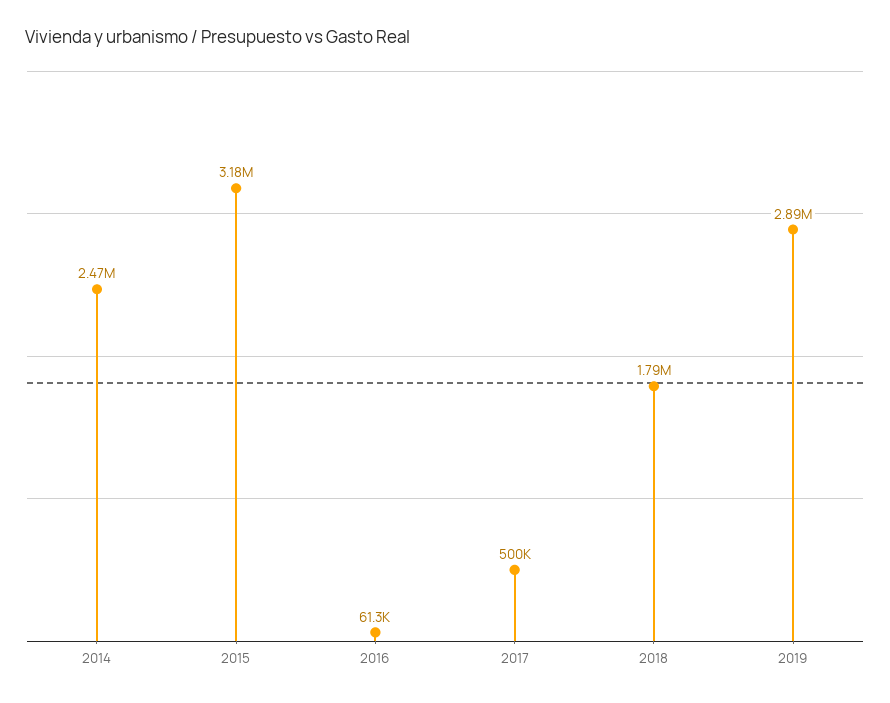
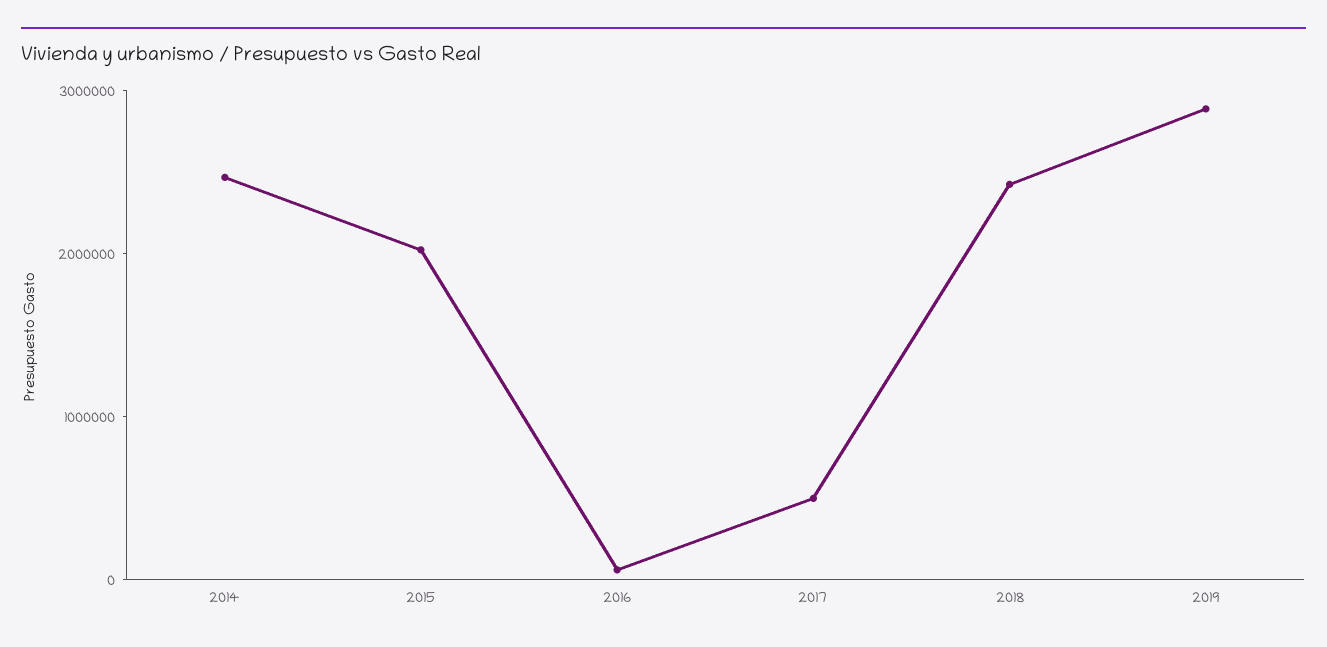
  {
    "2014": 2470000,
-   "2015": 3180000,
+   "2015": 2000000,
    "2016": 61300,
    "2017": 500000,
-   "2018": 1790000,
+   "2018": 2400000,
    "2019": 2890000
  }

